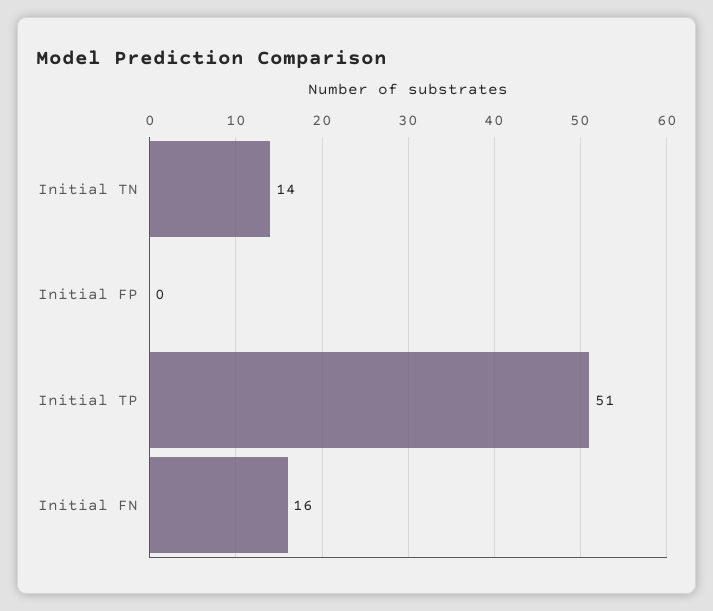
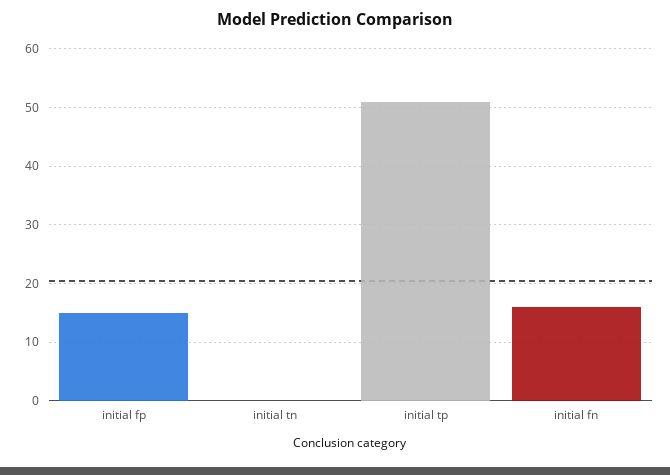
  {
-   "Initial TN": 14,
+   "Initial TN": 0,
-   "Initial FP": 0,
+   "Initial FP": 15,
    "Initial TP": 51,
    "Initial FN": 16
  }

